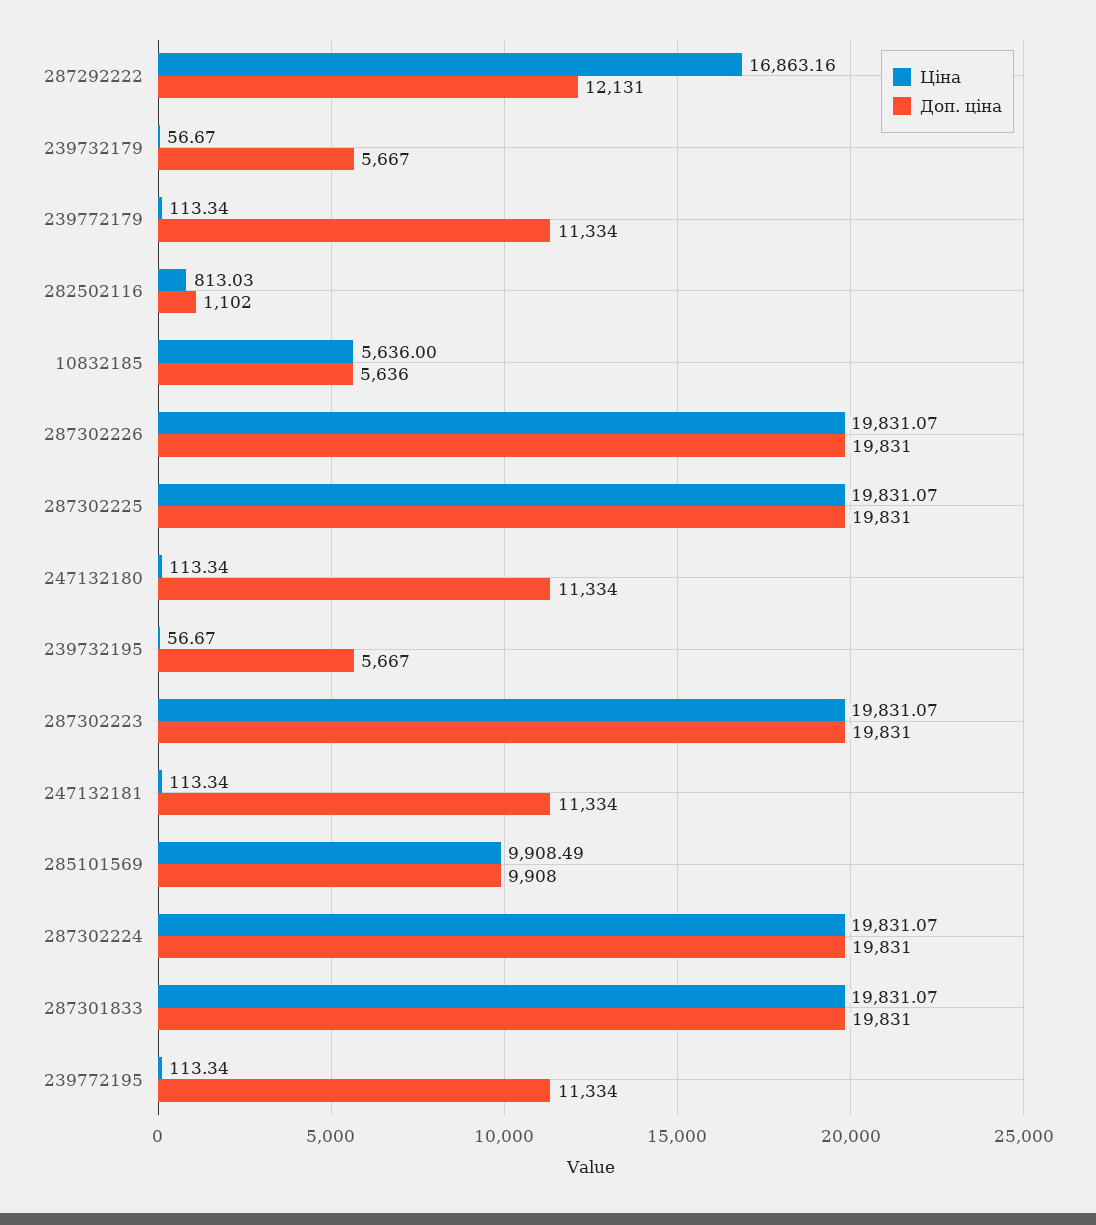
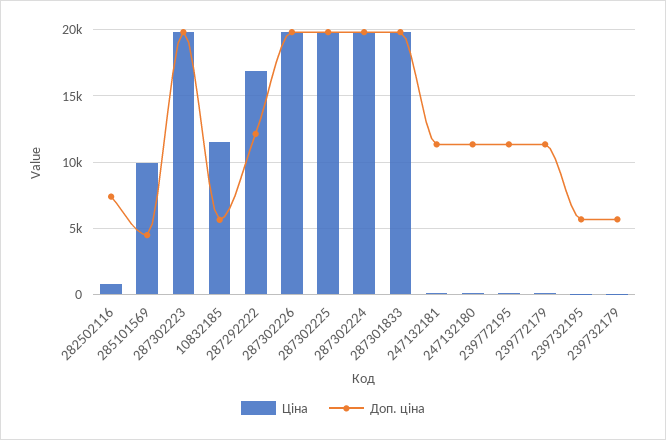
  {
    "Ціна": {
      "287292222": 16863.16,
      "239732179": 56.67,
      "239772179": 113.34,
      "282502116": 813.03,
-     "10832185": 5636,
+     "10832185": 11500,
      "287302226": 19831.07,
      "287302225": 19831.07,
      "247132180": 113.34,
      "239732195": 56.67,
      "287302223": 19831.07,
      "247132181": 113.34,
      "285101569": 9908.49,
      "287302224": 19831.07,
      "287301833": 19831.07,
      "239772195": 113.34
    },
    "Доп. ціна": {
      "287292222": 12131,
      "239732179": 5667,
      "239772179": 11334,
-     "282502116": 1102,
+     "282502116": 7500,
      "10832185": 5636,
      "287302226": 19831,
      "287302225": 19831,
      "247132180": 11334,
      "239732195": 5667,
      "287302223": 19831,
      "247132181": 11334,
-     "285101569": 9908,
+     "285101569": 4500,
      "287302224": 19831,
      "287301833": 19831,
      "239772195": 11334
    }
  }

